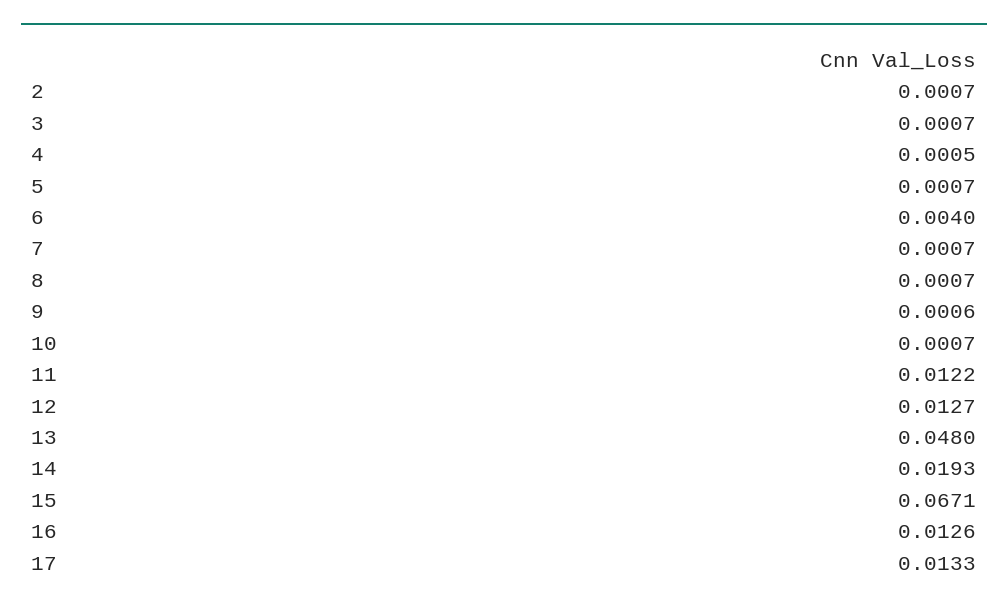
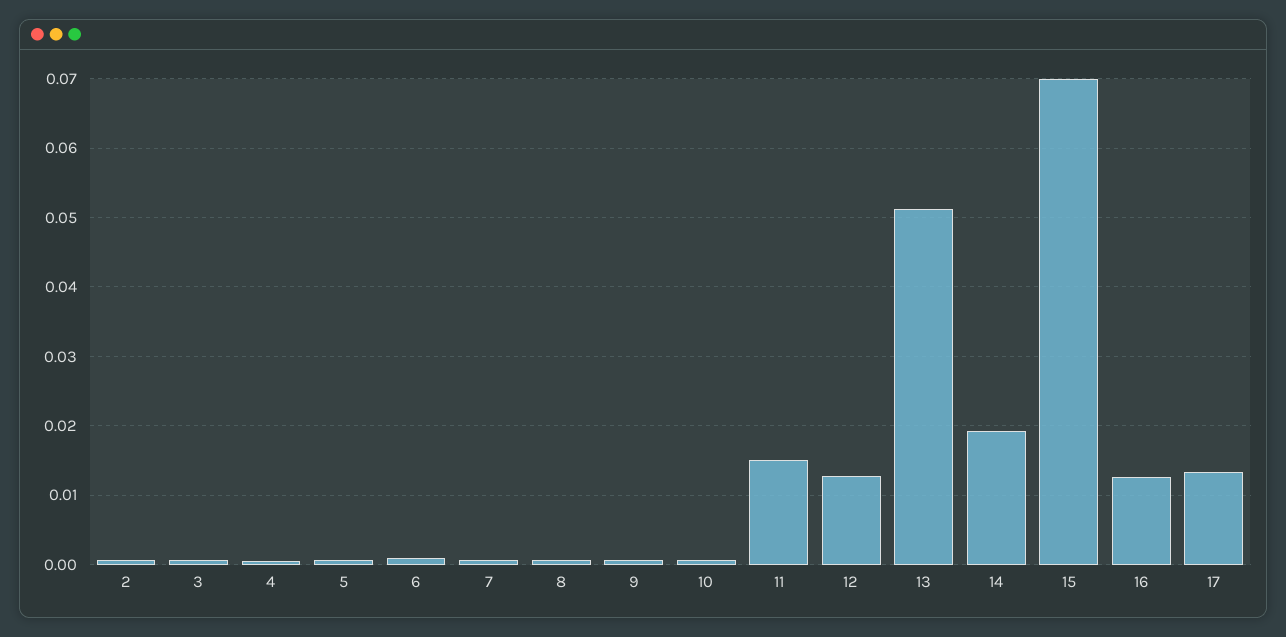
  {
    "2": 0.0007,
    "3": 0.0007,
    "4": 0.0005,
    "5": 0.0007,
-   "6": 0.004,
+   "6": 0.001,
    "7": 0.0007,
    "8": 0.0007,
    "9": 0.0006,
    "10": 0.0007,
-   "11": 0.0122,
+   "11": 0.015,
    "12": 0.0127,
-   "13": 0.048,
+   "13": 0.051,
    "14": 0.0193,
-   "15": 0.0671,
+   "15": 0.07,
    "16": 0.0126,
    "17": 0.0133
  }

